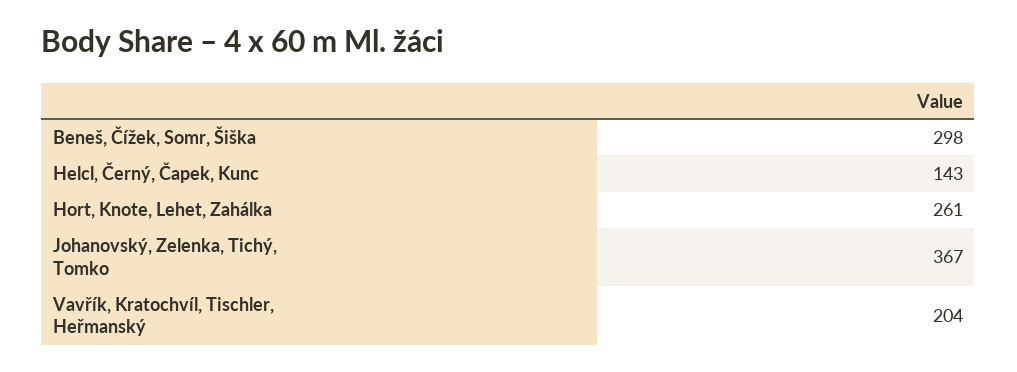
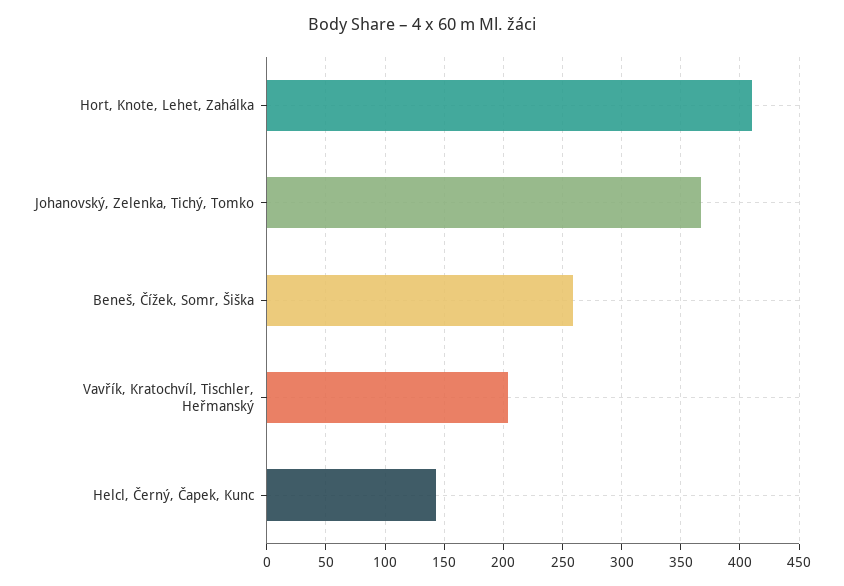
  {
-   "Beneš, Čížek, Somr, Šiška": 298,
+   "Beneš, Čížek, Somr, Šiška": 260,
    "Helcl, Černý, Čapek, Kunc": 143,
-   "Hort, Knote, Lehet, Zahálka": 261,
+   "Hort, Knote, Lehet, Zahálka": 410,
    "Johanovský, Zelenka, Tichý, Tomko": 367,
    "Vavřík, Kratochvíl, Tischler, Heřmanský": 204
  }

